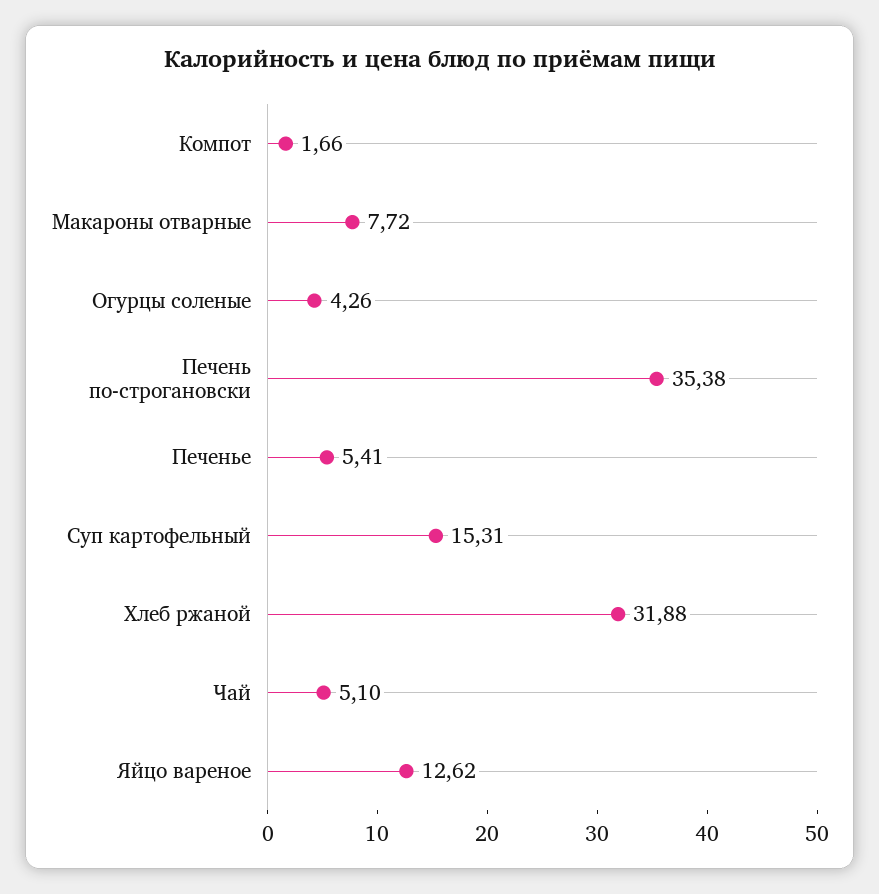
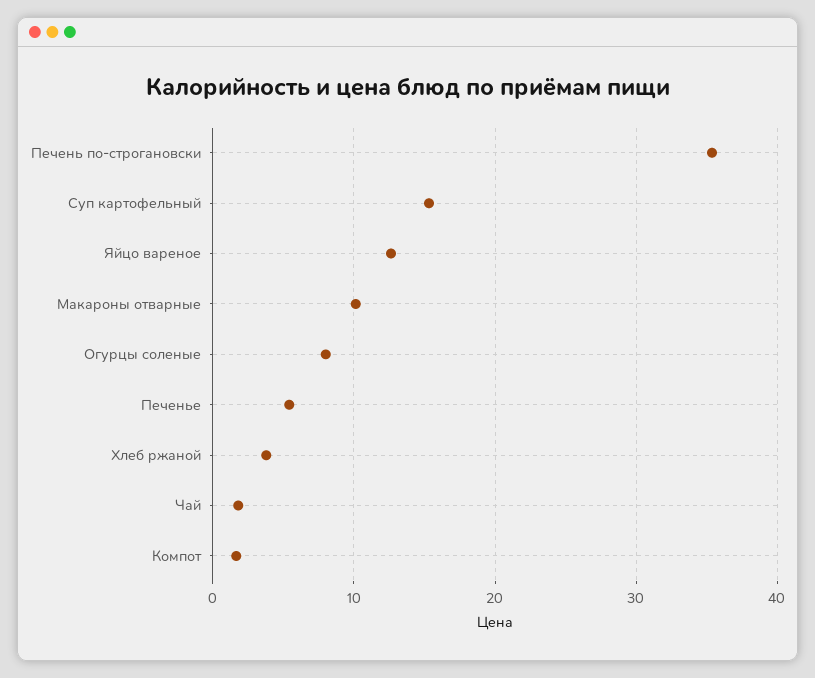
  {
    "Компот": 1.66,
-   "Макароны отварные": 7.72,
+   "Макароны отварные": 10,
-   "Огурцы соленые": 4.26,
+   "Огурцы соленые": 8,
    "Печень по-строгановски": 35.38,
    "Печенье": 5.41,
    "Суп картофельный": 15.31,
-   "Хлеб ржаной": 31.88,
+   "Хлеб ржаной": 4,
-   "Чай": 5.1,
+   "Чай": 2,
    "Яйцо вареное": 12.62
  }

